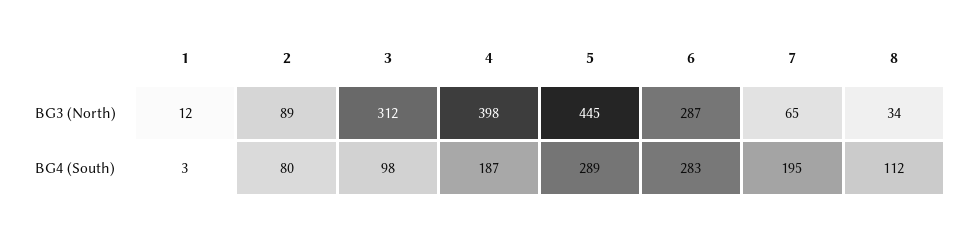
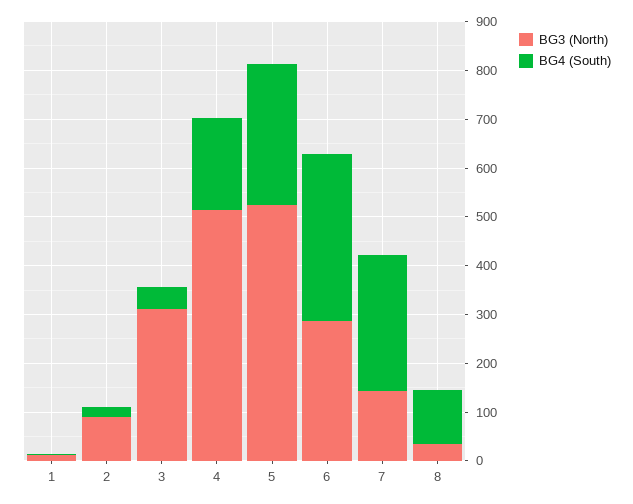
  {
    "BG3 (North)": {
      "1": 12,
      "2": 89,
      "3": 312,
-     "4": 398,
+     "4": 520,
-     "5": 445,
+     "5": 520,
      "6": 287,
-     "7": 65,
+     "7": 140,
      "8": 34
    },
    "BG4 (South)": {
      "1": 3,
-     "2": 80,
+     "2": 20,
-     "3": 98,
+     "3": 40,
      "4": 187,
      "5": 289,
-     "6": 283,
+     "6": 340,
-     "7": 195,
+     "7": 280,
      "8": 112
    }
  }

